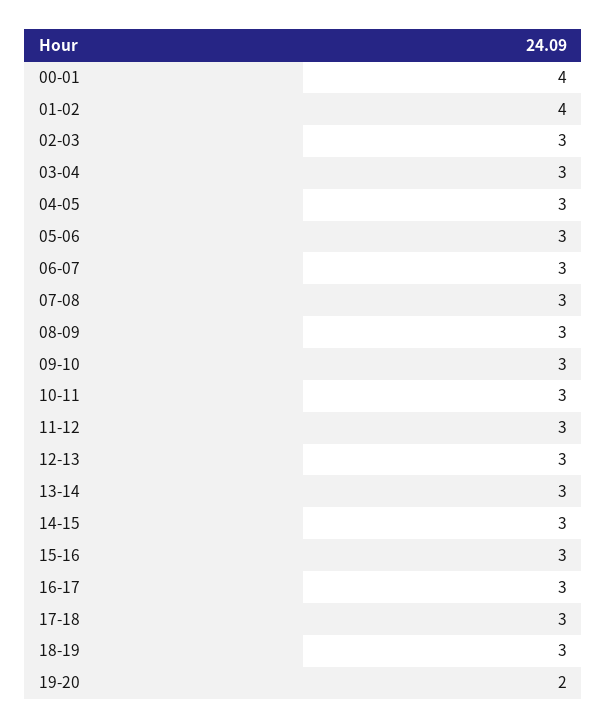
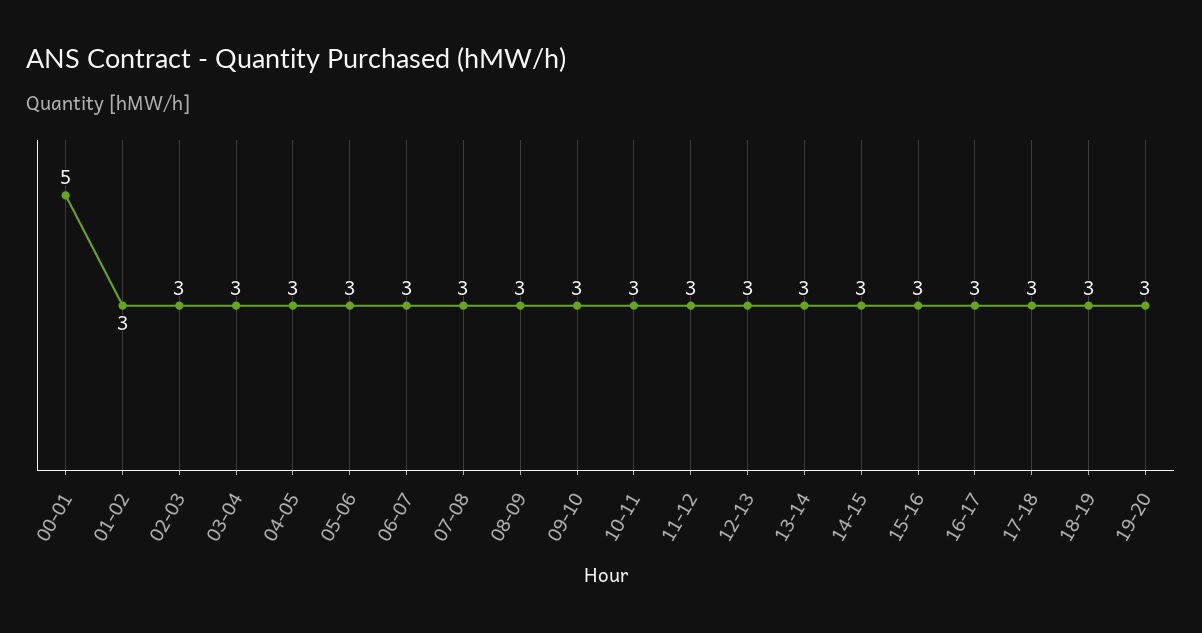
  {
-   "00-01": 4,
+   "00-01": 5,
-   "01-02": 4,
+   "01-02": 3,
    "02-03": 3,
    "03-04": 3,
    "04-05": 3,
    "05-06": 3,
    "06-07": 3,
    "07-08": 3,
    "08-09": 3,
    "09-10": 3,
    "10-11": 3,
    "11-12": 3,
    "12-13": 3,
    "13-14": 3,
    "14-15": 3,
    "15-16": 3,
    "16-17": 3,
    "17-18": 3,
    "18-19": 3,
-   "19-20": 2
+   "19-20": 3
  }

